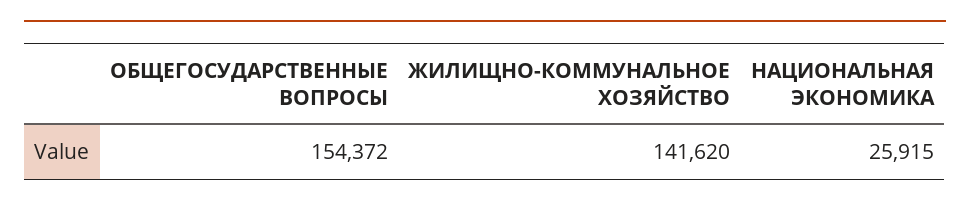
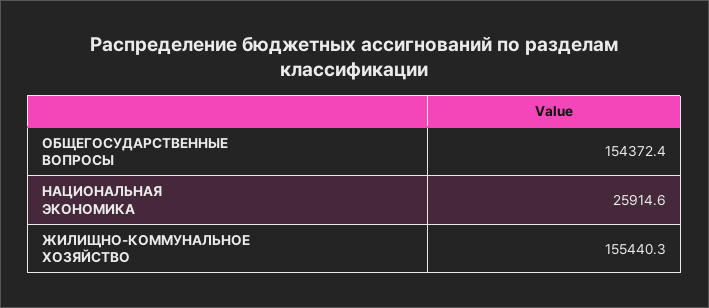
  {
    "ОБЩЕГОСУДАРСТВЕННЫЕ ВОПРОСЫ": 154372.4,
-   "ЖИЛИЩНО-КОММУНАЛЬНОЕ ХОЗЯЙСТВО": 141620,
+   "ЖИЛИЩНО-КОММУНАЛЬНОЕ ХОЗЯЙСТВО": 155440.3,
    "НАЦИОНАЛЬНАЯ ЭКОНОМИКА": 25914.6
  }

